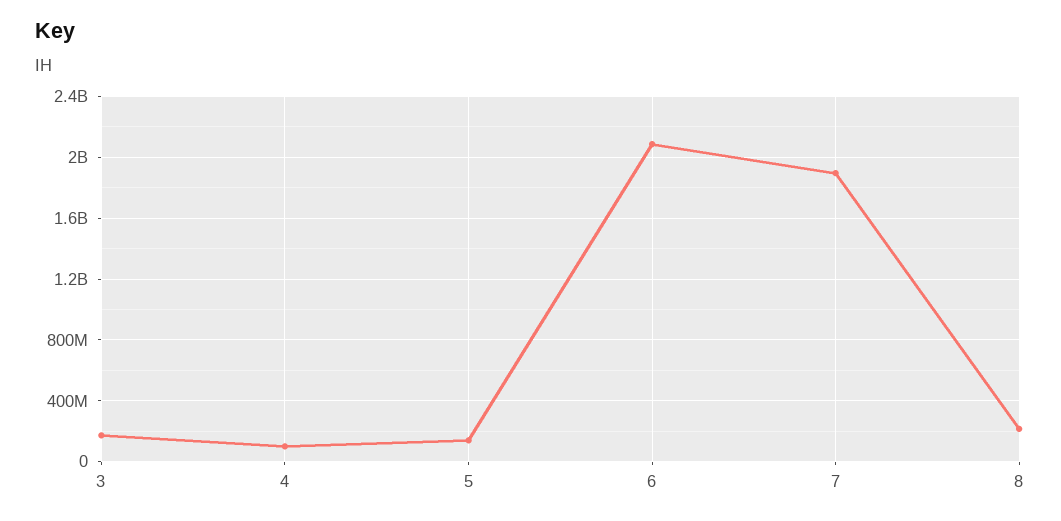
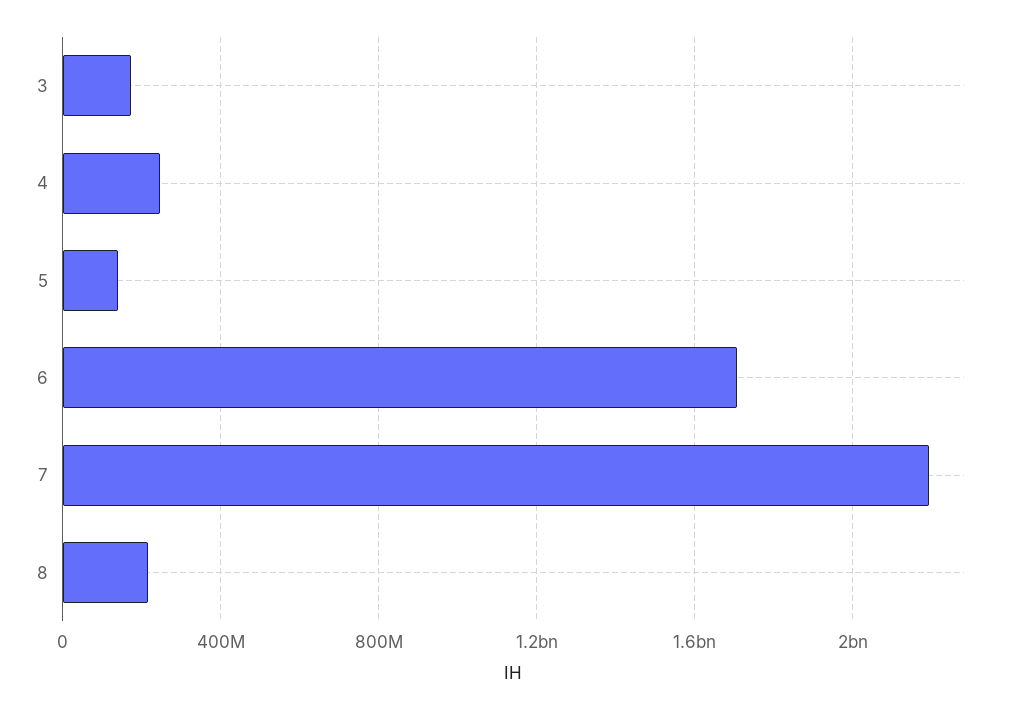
  {
    "3": 150000000,
-   "4": 100000000,
+   "4": 250000000,
    "5": 150000000,
-   "6": 2100000000,
+   "6": 1700000000,
-   "7": 1900000000,
+   "7": 2200000000,
    "8": 200000000
  }

